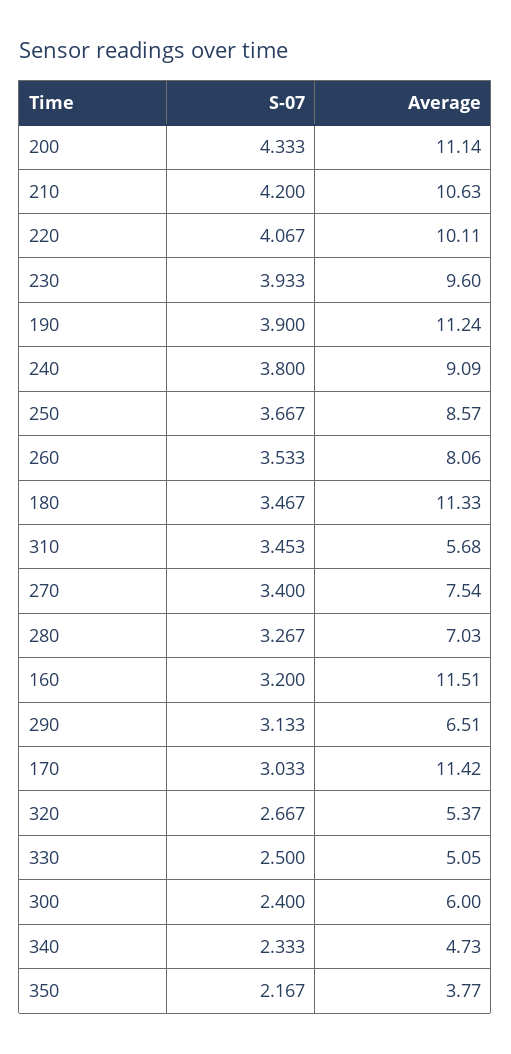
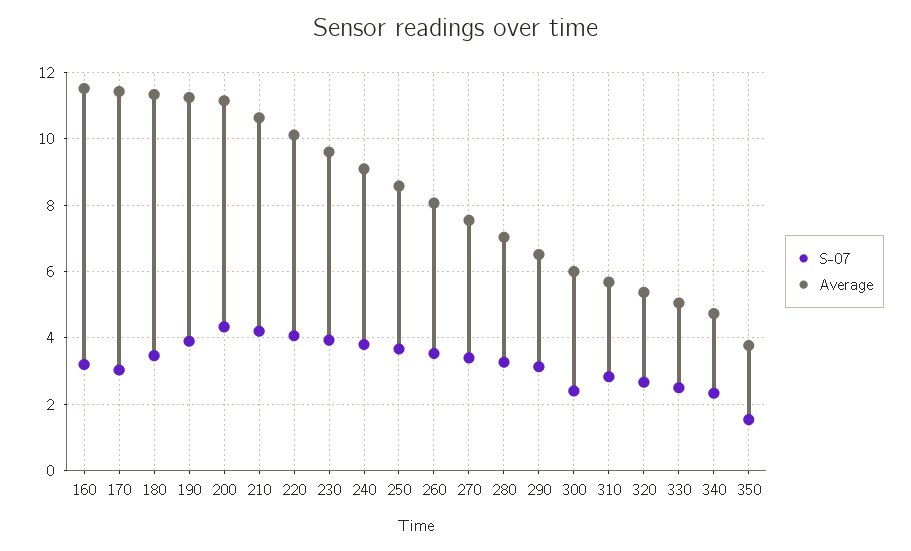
  {
    "S-07": {
      "200": 4.333,
      "210": 4.2,
      "220": 4.067,
      "230": 3.933,
      "190": 3.9,
      "240": 3.8,
      "250": 3.667,
      "260": 3.533,
      "180": 3.467,
-     "310": 3.453,
+     "310": 2.8,
      "270": 3.4,
      "280": 3.267,
      "160": 3.2,
      "290": 3.133,
      "170": 3.033,
      "320": 2.667,
      "330": 2.5,
      "300": 2.4,
      "340": 2.333,
-     "350": 2.167
+     "350": 1.6
    },
    "Average": {
      "200": 11.14,
      "210": 10.63,
      "220": 10.11,
      "230": 9.6,
      "190": 11.24,
      "240": 9.09,
      "250": 8.57,
      "260": 8.06,
      "180": 11.33,
      "310": 5.68,
      "270": 7.54,
      "280": 7.03,
      "160": 11.51,
      "290": 6.51,
      "170": 11.42,
      "320": 5.37,
      "330": 5.05,
      "300": 6,
      "340": 4.73,
      "350": 3.77
    }
  }

